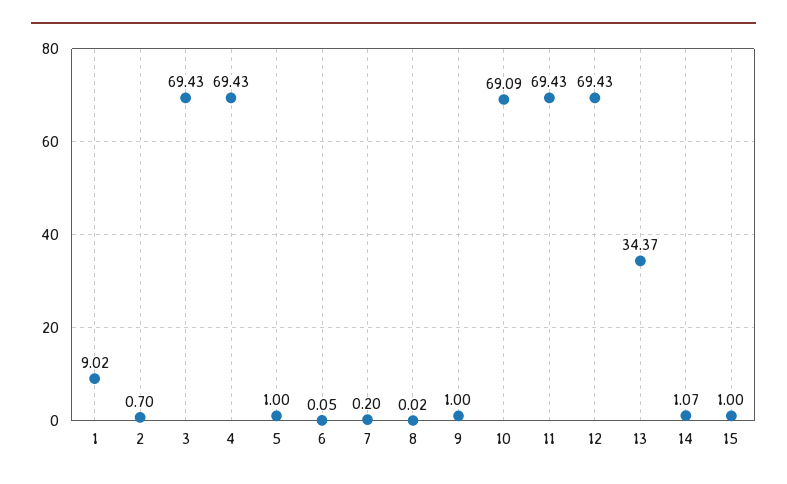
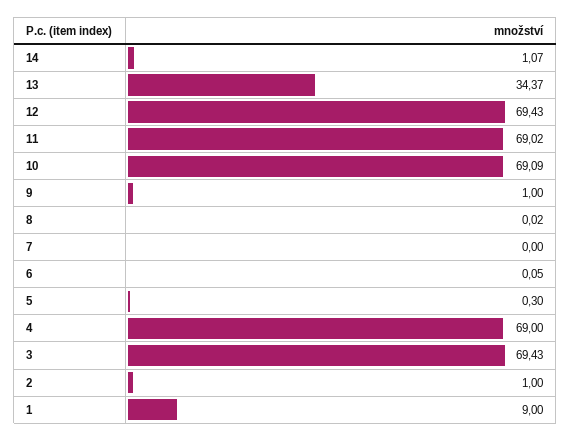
  {
-   "1": 9.02,
+   "1": 9,
-   "2": 0.7,
+   "2": 1,
    "3": 69.43,
-   "4": 69.43,
+   "4": 69,
-   "5": 1,
+   "5": 0.3,
    "6": 0.05,
-   "7": 0.2,
+   "7": 0,
    "8": 0.02,
    "9": 1,
    "10": 69.09,
-   "11": 69.43,
+   "11": 69.02,
    "12": 69.43,
    "13": 34.37,
-   "14": 1.07,
+   "14": 1.07
-   "15": 1
  }

